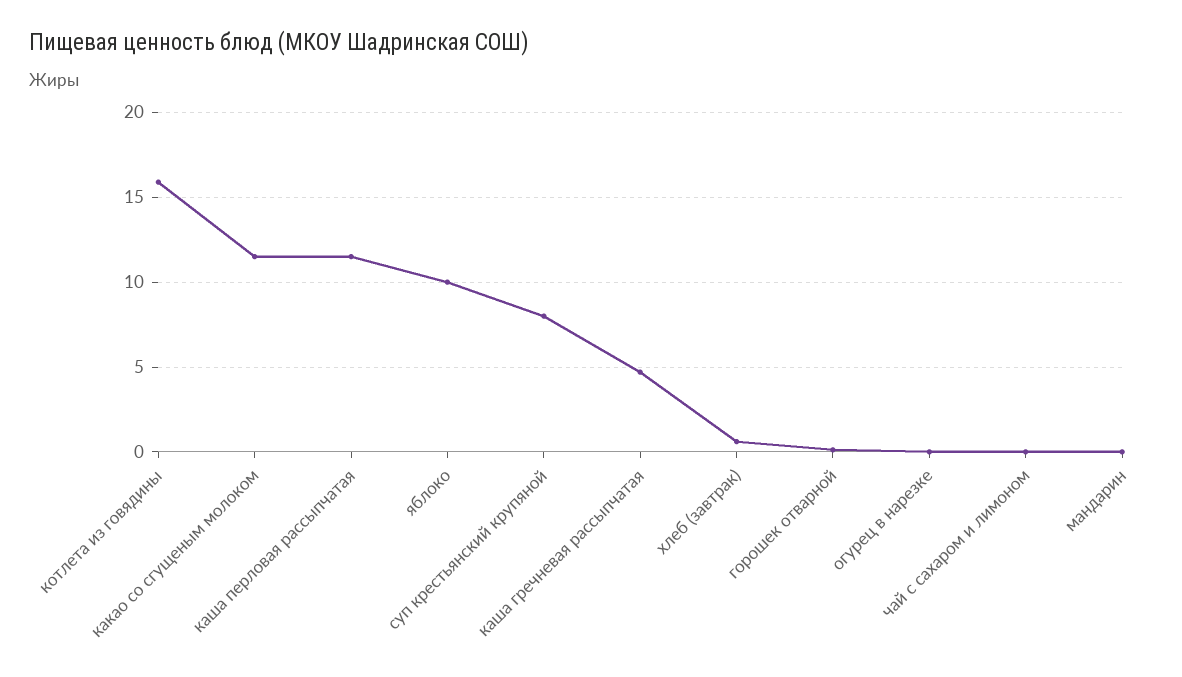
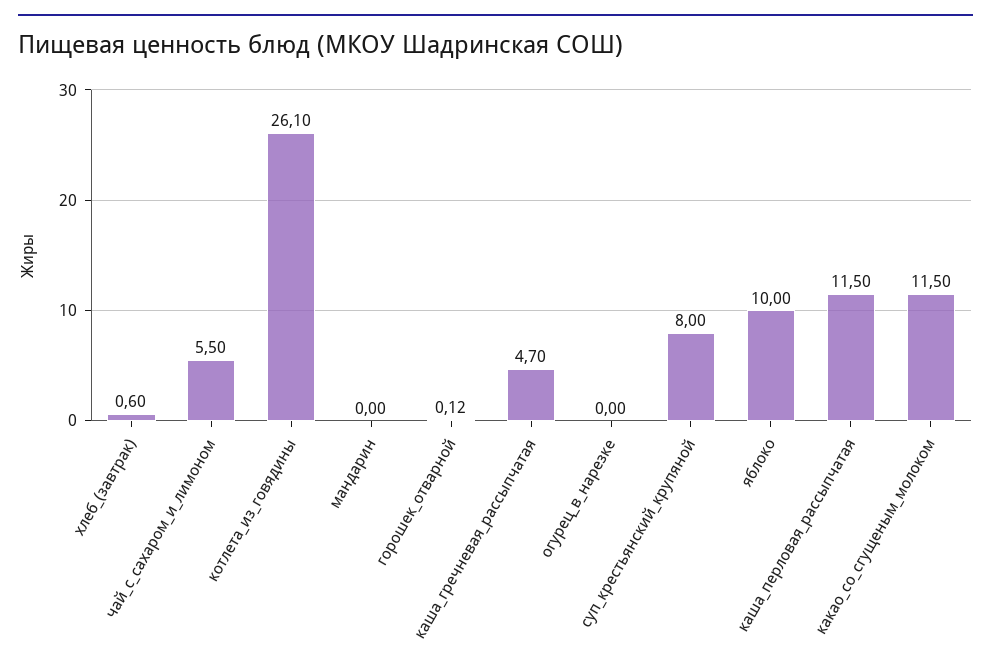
  {
-   "котлета из говядины": 16,
+   "котлета из говядины": 26.1,
    "какао со сгущеным молоком": 11.5,
    "каша перловая рассыпчатая": 11.5,
    "яблоко": 10,
    "суп крестьянский крупяной": 8,
    "каша гречневая рассыпчатая": 4.7,
    "хлеб (завтрак)": 0.6,
    "горошек отварной": 0.12,
    "огурец в нарезке": 0,
-   "чай с сахаром и лимоном": 0,
+   "чай с сахаром и лимоном": 5.5,
    "мандарин": 0
  }

